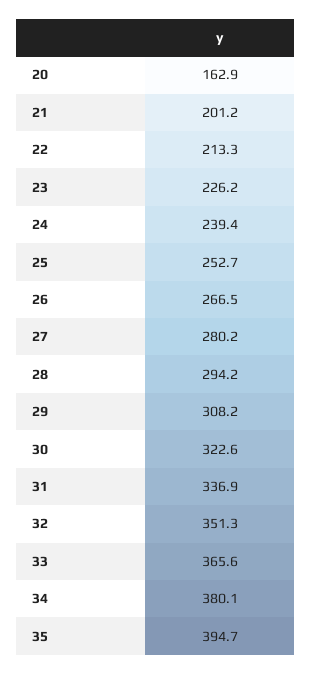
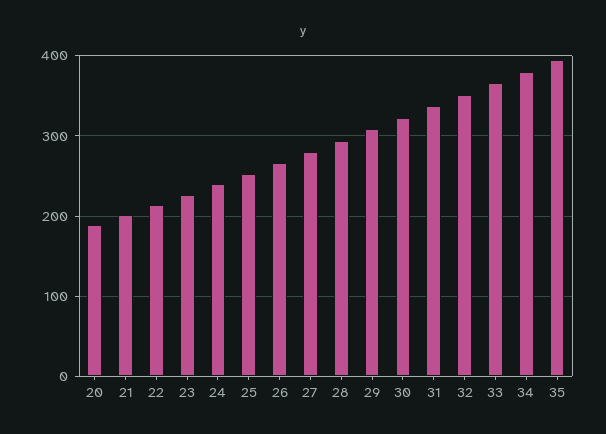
  {
-   "20": 162.9,
+   "20": 190,
    "21": 201.2,
    "22": 213.3,
    "23": 226.2,
    "24": 239.4,
    "25": 252.7,
    "26": 266.5,
    "27": 280.2,
    "28": 294.2,
    "29": 308.2,
    "30": 322.6,
    "31": 336.9,
    "32": 351.3,
    "33": 365.6,
    "34": 380.1,
    "35": 394.7
  }

